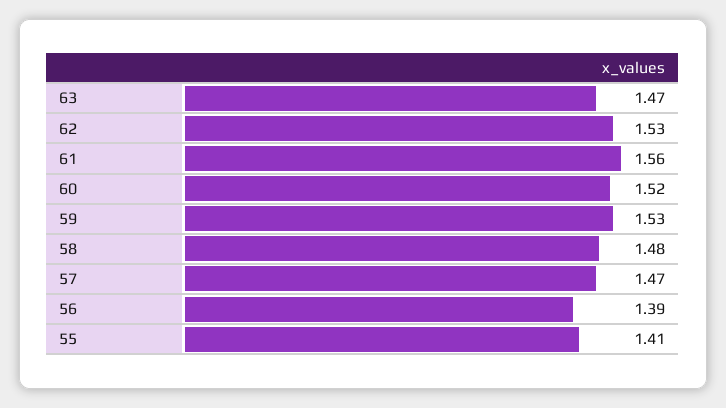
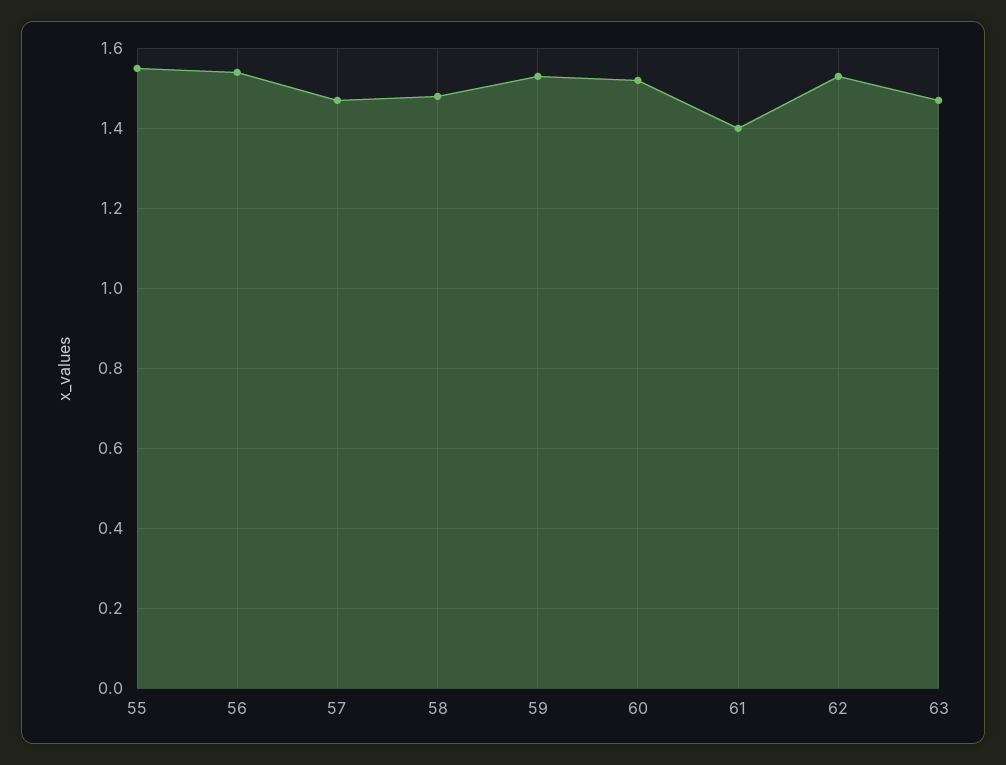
  {
    "63": 1.47,
    "62": 1.53,
-   "61": 1.56,
+   "61": 1.4,
    "60": 1.52,
    "59": 1.53,
    "58": 1.48,
    "57": 1.47,
-   "56": 1.39,
+   "56": 1.55,
-   "55": 1.41
+   "55": 1.55
  }

